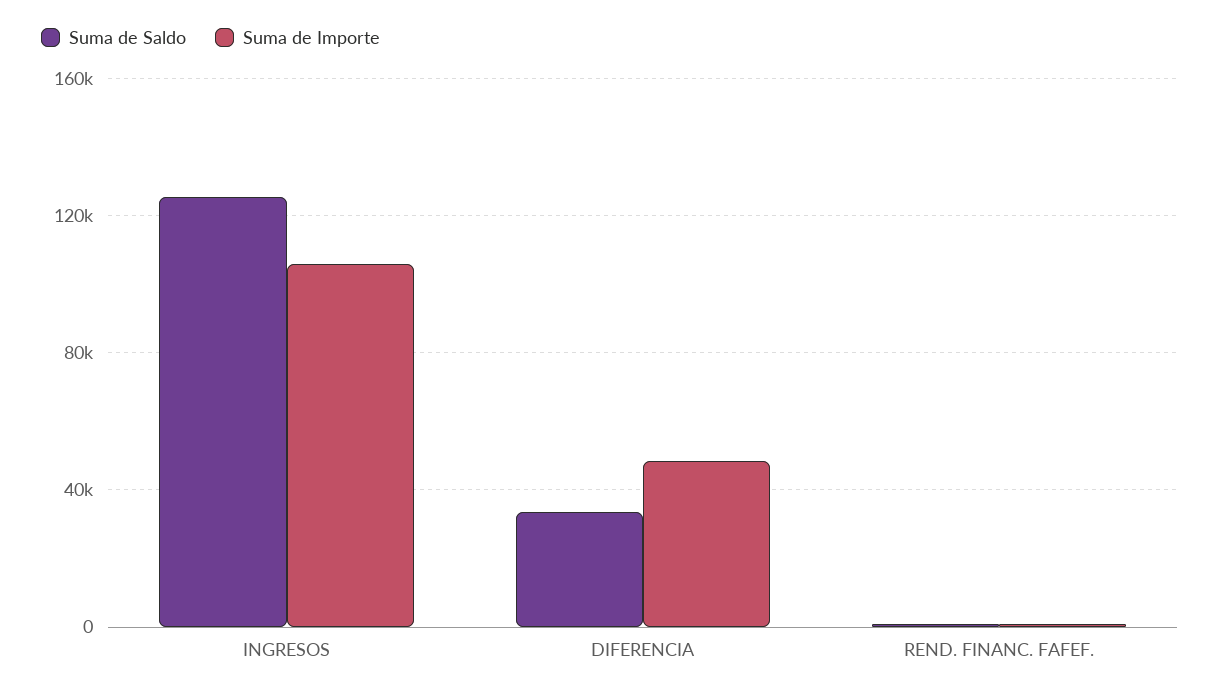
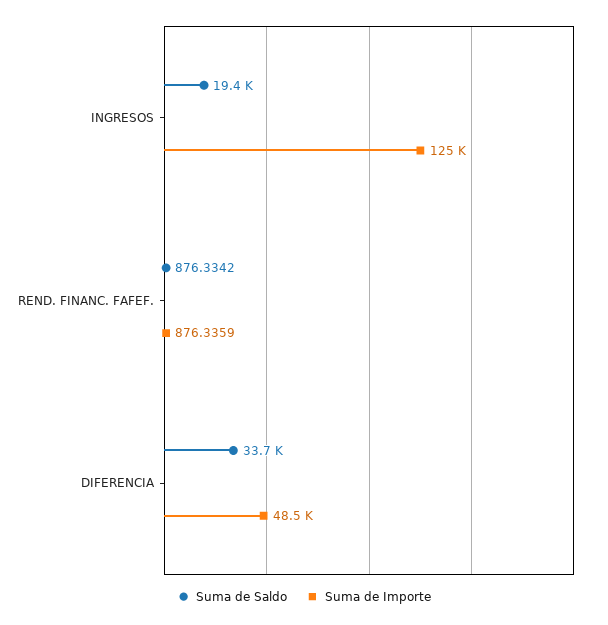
  {
    "Suma de Saldo": {
-     "INGRESOS": 125000,
+     "INGRESOS": 19400,
      "DIFERENCIA": 33700,
      "REND. FINANC. FAFEF.": 876.3342
    },
    "Suma de Importe": {
-     "INGRESOS": 105000,
+     "INGRESOS": 125000,
      "DIFERENCIA": 48500,
      "REND. FINANC. FAFEF.": 876.3359
    }
  }

